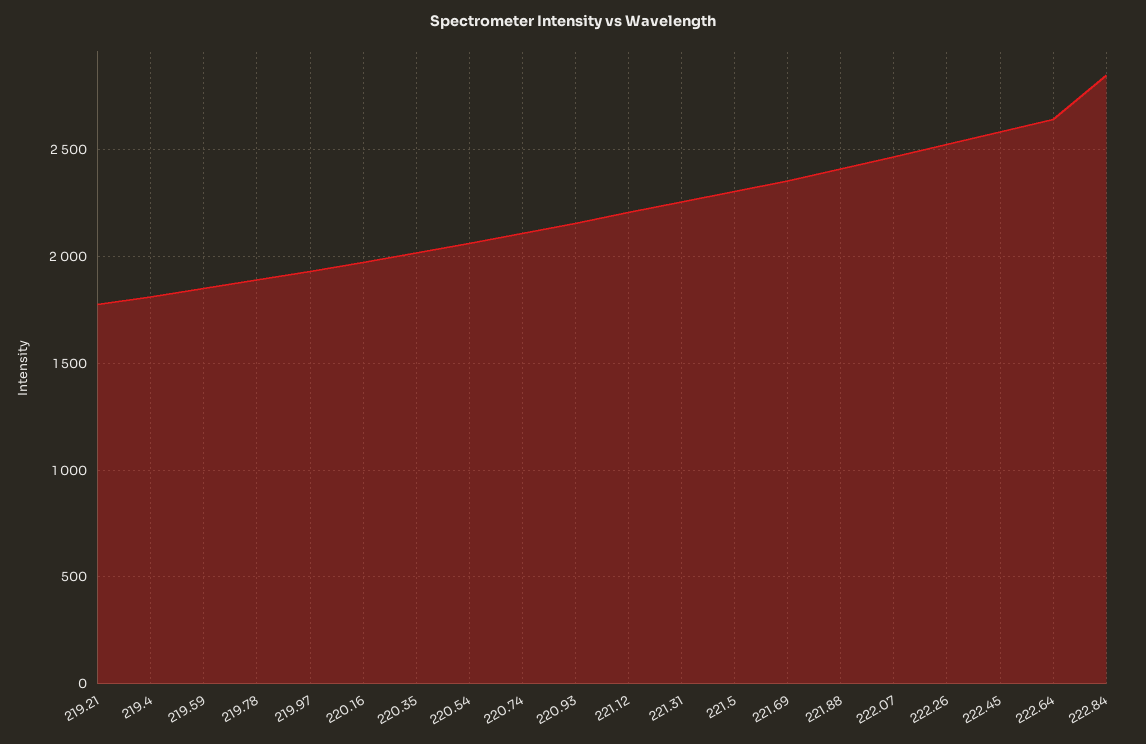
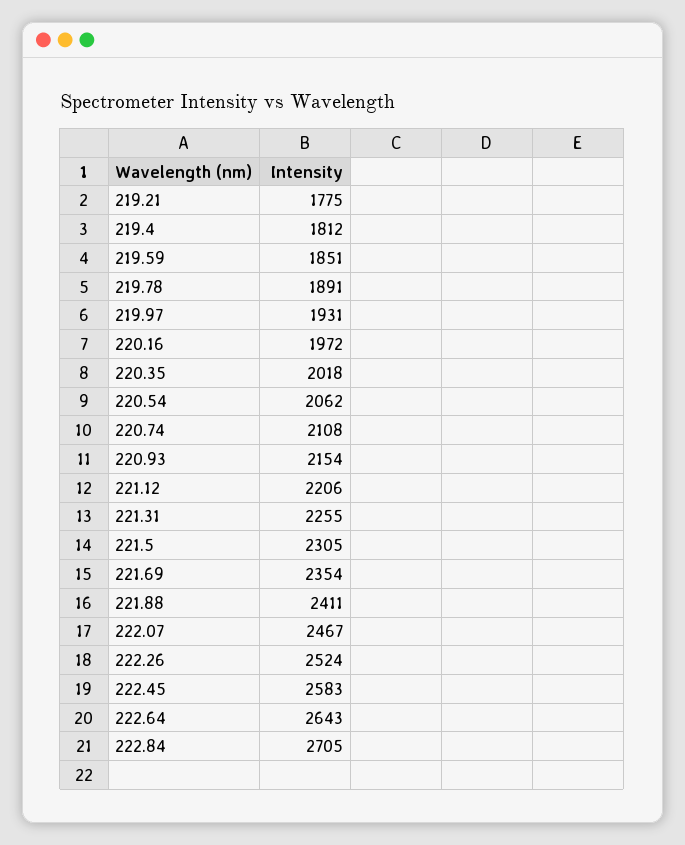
  {
    "219.21": 1775,
    "219.4": 1812,
    "219.59": 1851,
    "219.78": 1891,
    "219.97": 1931,
    "220.16": 1972,
    "220.35": 2018,
    "220.54": 2062,
    "220.74": 2108,
    "220.93": 2154,
    "221.12": 2206,
    "221.31": 2255,
    "221.5": 2305,
    "221.69": 2354,
    "221.88": 2411,
    "222.07": 2467,
    "222.26": 2524,
    "222.45": 2583,
    "222.64": 2643,
-   "222.84": 2850
+   "222.84": 2705
  }

